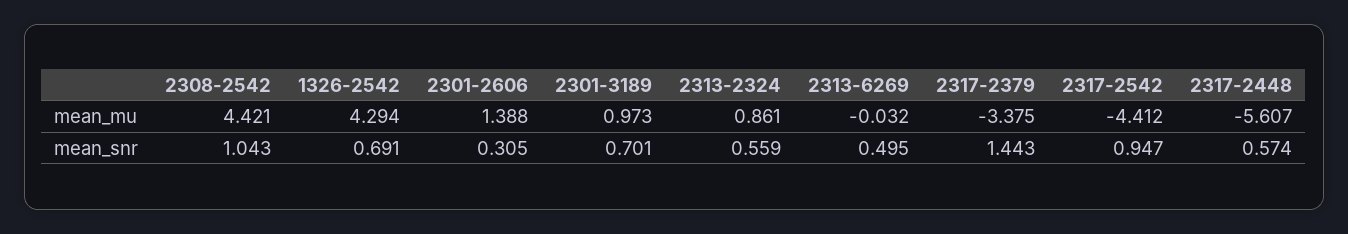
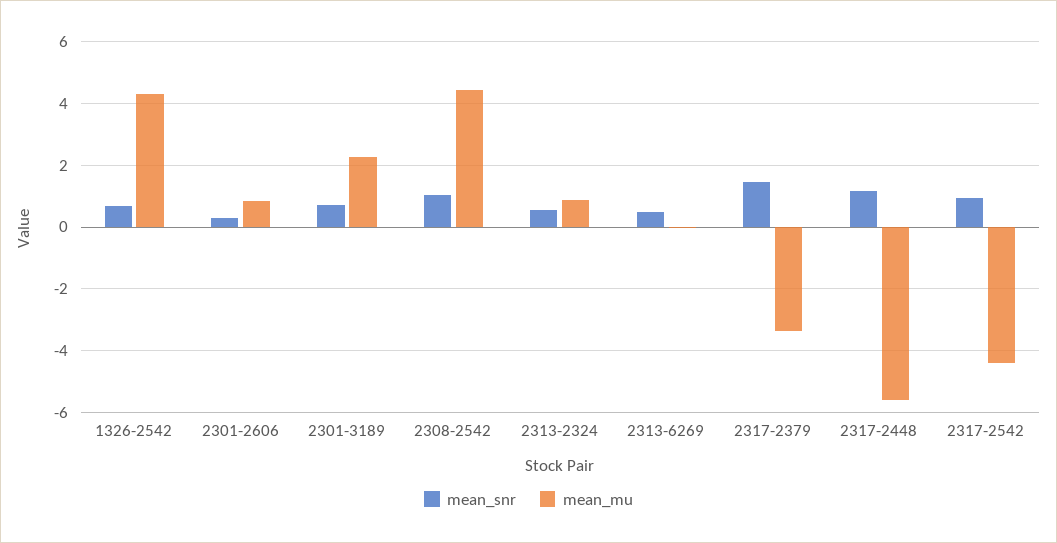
  {
    "mean_mu": {
      "2308-2542": 4.421,
      "1326-2542": 4.294,
-     "2301-2606": 1.388,
+     "2301-2606": 0.8,
-     "2301-3189": 0.973,
+     "2301-3189": 2.2,
      "2313-2324": 0.861,
      "2313-6269": -0.032,
      "2317-2379": -3.375,
      "2317-2542": -4.412,
      "2317-2448": -5.607
    },
    "mean_snr": {
      "2308-2542": 1.043,
      "1326-2542": 0.691,
      "2301-2606": 0.305,
      "2301-3189": 0.701,
      "2313-2324": 0.559,
      "2313-6269": 0.495,
      "2317-2379": 1.443,
      "2317-2542": 0.947,
-     "2317-2448": 0.574
+     "2317-2448": 1.2
    }
  }

